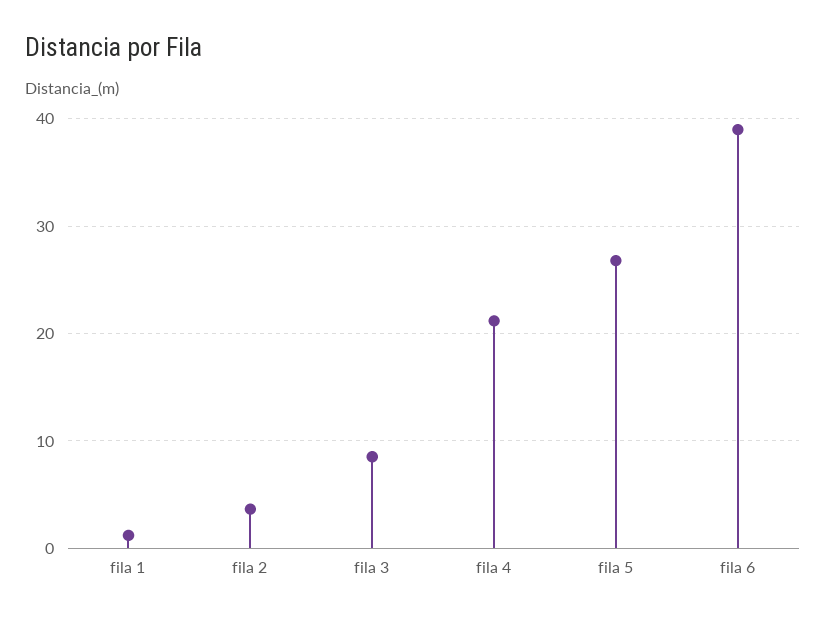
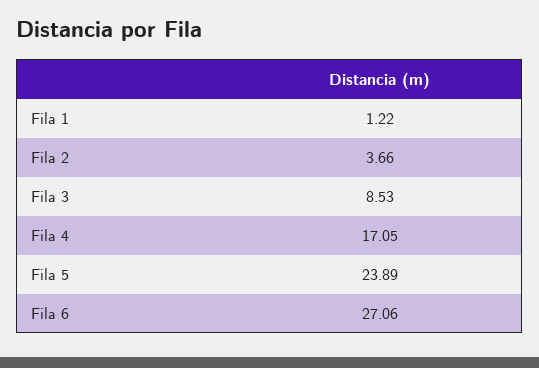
  {
    "fila 1": 1.22,
    "fila 2": 3.66,
    "fila 3": 8.53,
-   "fila 4": 21,
+   "fila 4": 17.05,
-   "fila 5": 27,
+   "fila 5": 23.89,
-   "fila 6": 39
+   "fila 6": 27.06
  }

